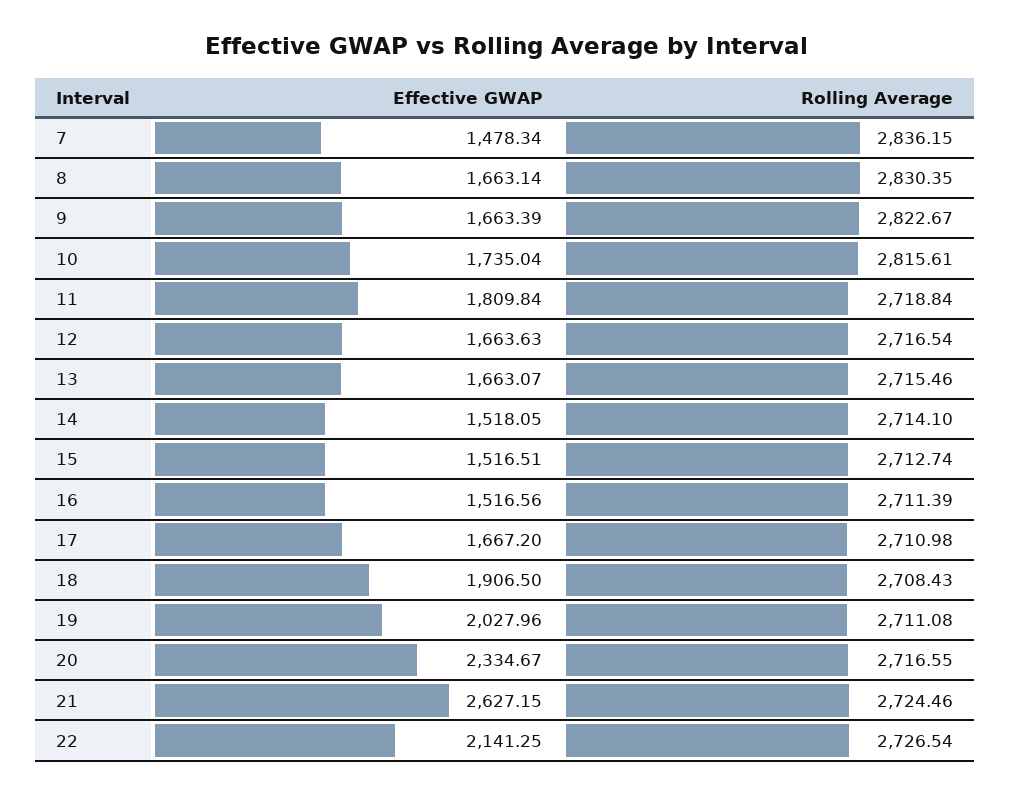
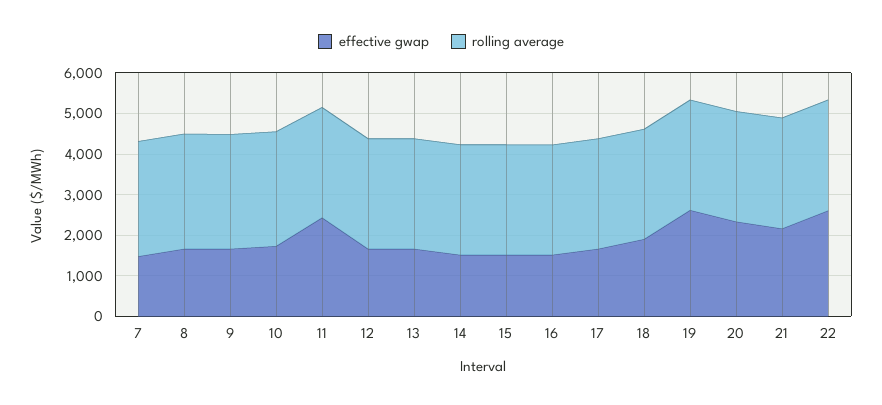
  {
    "Effective GWAP": {
      "7": 1478.34,
      "8": 1663.14,
      "9": 1663.39,
      "10": 1735.04,
-     "11": 1809.84,
+     "11": 2400,
      "12": 1663.63,
      "13": 1663.07,
      "14": 1518.05,
      "15": 1516.51,
      "16": 1516.56,
      "17": 1667.2,
      "18": 1906.5,
-     "19": 2027.96,
+     "19": 2600,
      "20": 2334.67,
-     "21": 2627.15,
+     "21": 2200,
-     "22": 2141.25
+     "22": 2600
    },
    "Rolling Average": {
      "7": 2836.15,
      "8": 2830.35,
      "9": 2822.67,
      "10": 2815.61,
      "11": 2718.84,
      "12": 2716.54,
      "13": 2715.46,
      "14": 2714.1,
      "15": 2712.74,
      "16": 2711.39,
      "17": 2710.98,
      "18": 2708.43,
      "19": 2711.08,
      "20": 2716.55,
      "21": 2724.46,
      "22": 2726.54
    }
  }

